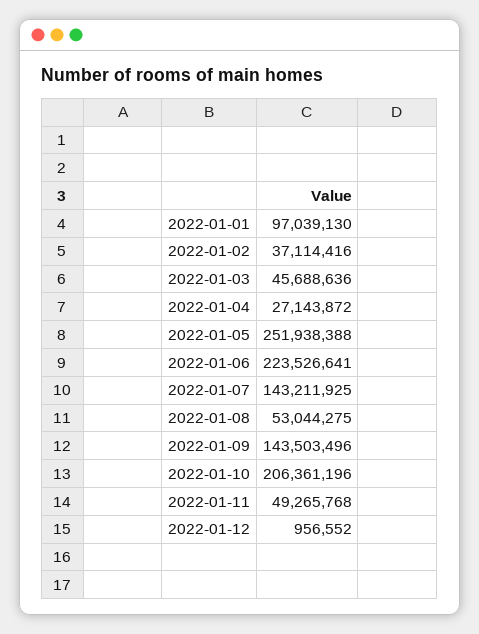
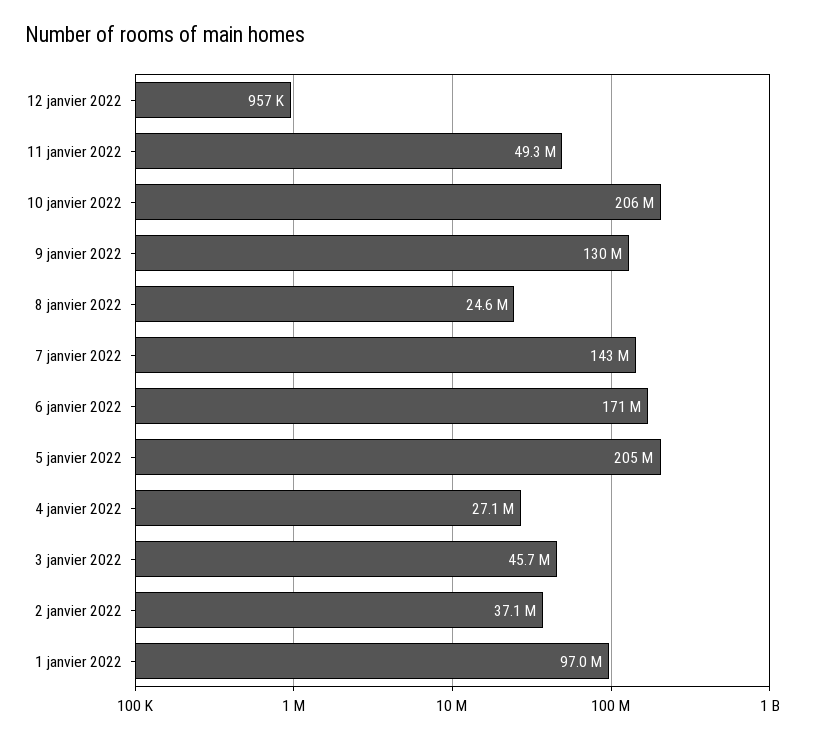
  {
    "2022-01-01": 97039130,
    "2022-01-02": 37114416,
    "2022-01-03": 45688636,
    "2022-01-04": 27143872,
-   "2022-01-05": 251938388,
+   "2022-01-05": 205000000,
-   "2022-01-06": 223526641,
+   "2022-01-06": 171000000,
    "2022-01-07": 143211925,
-   "2022-01-08": 53044275,
+   "2022-01-08": 24600000,
-   "2022-01-09": 143503496,
+   "2022-01-09": 130000000,
    "2022-01-10": 206361196,
    "2022-01-11": 49265768,
    "2022-01-12": 956552
  }

